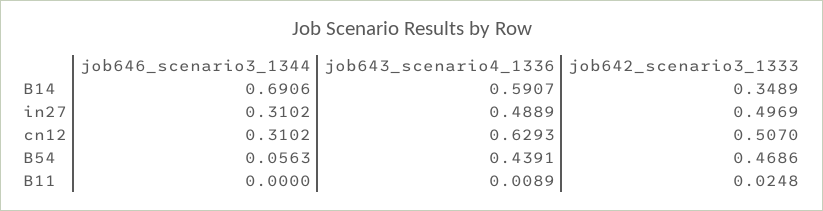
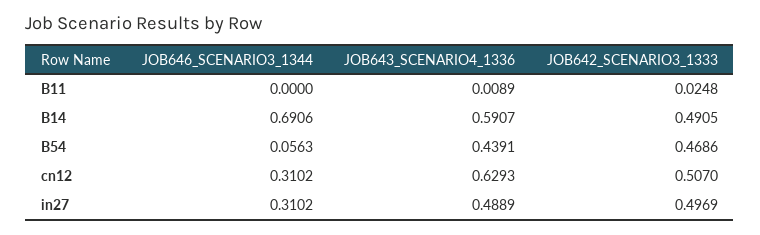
  {
    "job646_scenario3_1344": {
      "B14": 0.6906,
      "in27": 0.3102,
      "cn12": 0.3102,
      "B54": 0.0563,
      "B11": 0
    },
    "job643_scenario4_1336": {
      "B14": 0.5907,
      "in27": 0.4889,
      "cn12": 0.6293,
      "B54": 0.4391,
      "B11": 0.0089
    },
    "job642_scenario3_1333": {
-     "B14": 0.3489,
+     "B14": 0.4905,
      "in27": 0.4969,
      "cn12": 0.507,
      "B54": 0.4686,
      "B11": 0.0248
    }
  }

